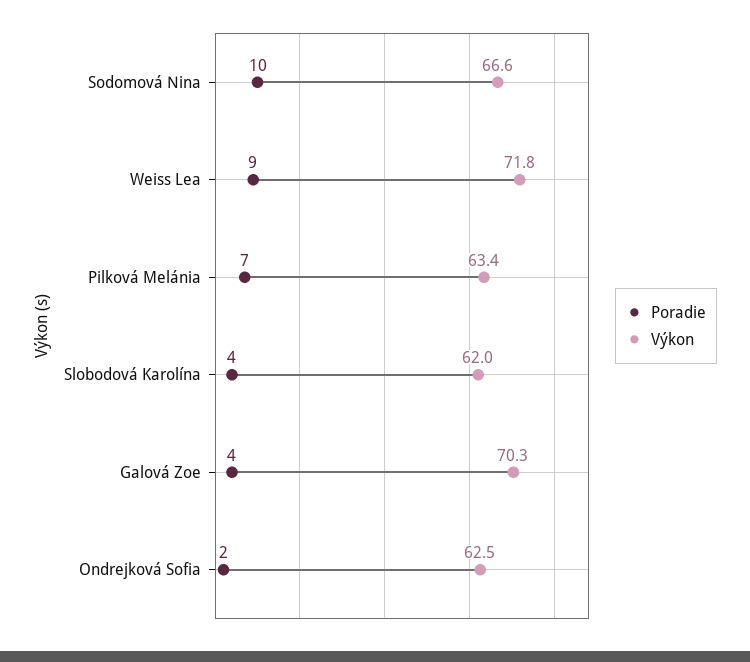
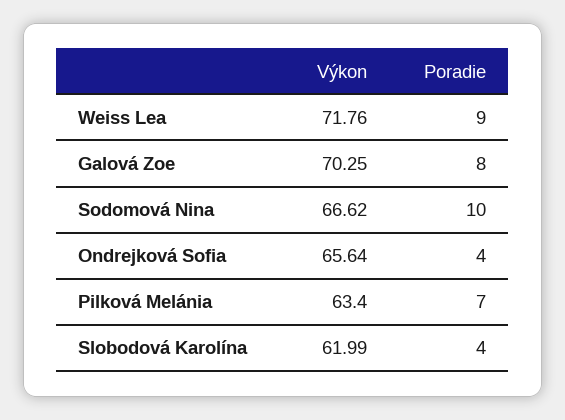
  {
    "Poradie": {
      "Sodomová Nina": 10,
      "Weiss Lea": 9,
      "Pilková Melánia": 7,
      "Slobodová Karolína": 4,
-     "Galová Zoe": 4,
+     "Galová Zoe": 8,
-     "Ondrejková Sofia": 2
+     "Ondrejková Sofia": 4
    },
    "Výkon": {
      "Sodomová Nina": 66.62,
      "Weiss Lea": 71.76,
      "Pilková Melánia": 63.4,
      "Slobodová Karolína": 61.99,
      "Galová Zoe": 70.25,
-     "Ondrejková Sofia": 62.5
+     "Ondrejková Sofia": 65.64
    }
  }

